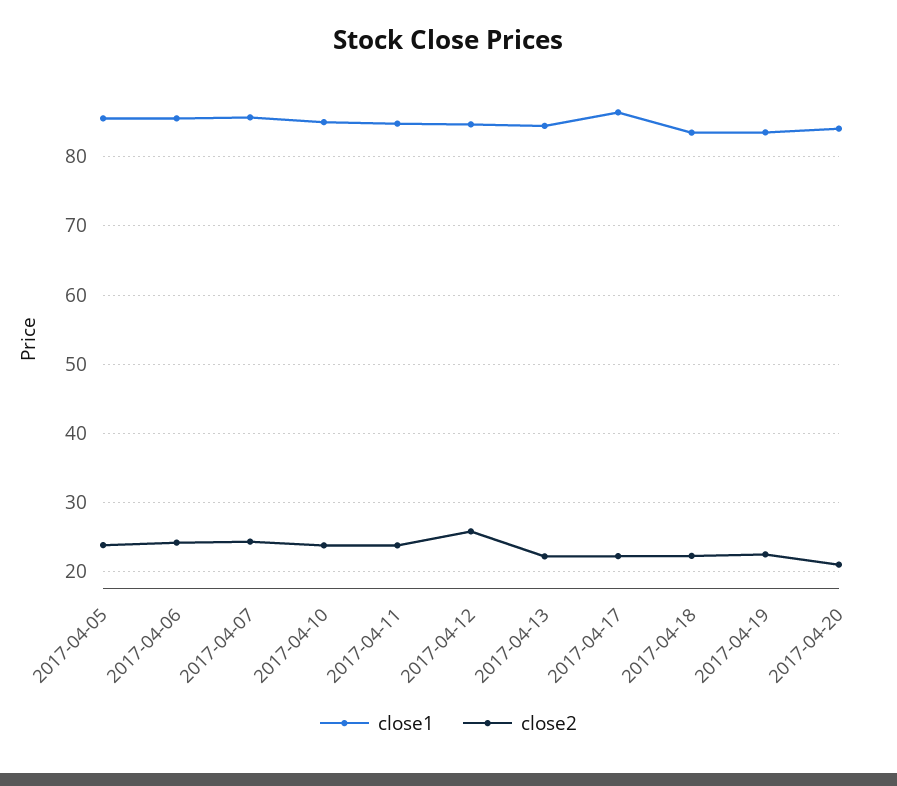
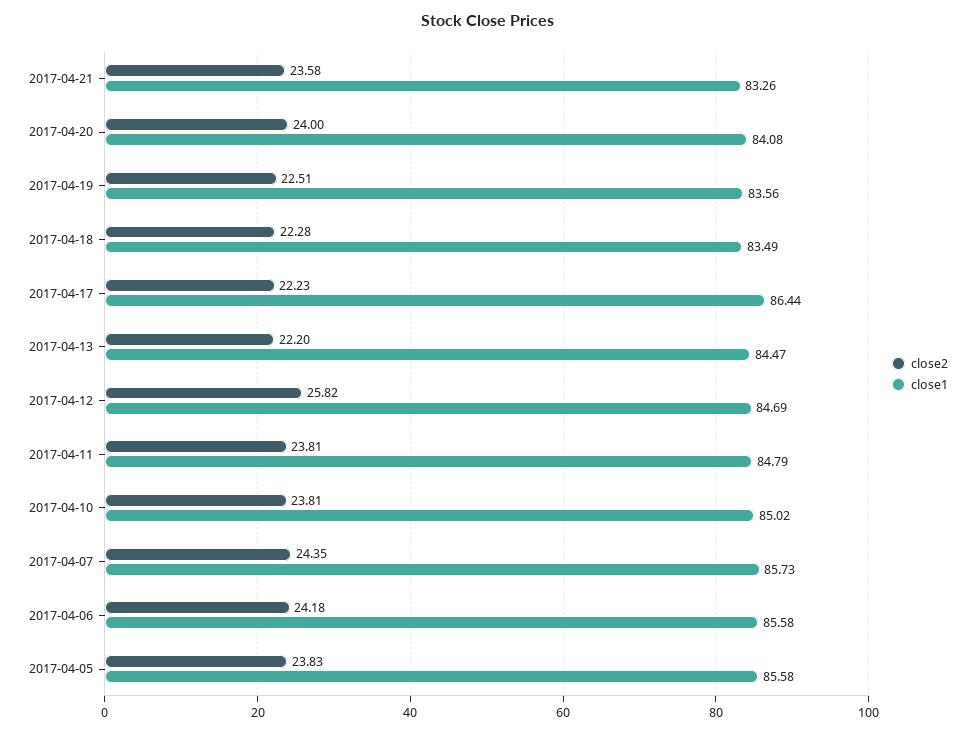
  {
    "close1": {
      "2017-04-05": 85.58,
      "2017-04-06": 85.58,
      "2017-04-07": 85.73,
      "2017-04-10": 85.02,
      "2017-04-11": 84.79,
      "2017-04-12": 84.69,
      "2017-04-13": 84.47,
      "2017-04-17": 86.44,
      "2017-04-18": 83.49,
      "2017-04-19": 83.56,
-     "2017-04-20": 84.08
+     "2017-04-20": 84.08,
+     "2017-04-21": 83.26
    },
    "close2": {
      "2017-04-05": 23.83,
      "2017-04-06": 24.18,
      "2017-04-07": 24.35,
      "2017-04-10": 23.81,
      "2017-04-11": 23.81,
      "2017-04-12": 25.82,
      "2017-04-13": 22.2,
      "2017-04-17": 22.23,
      "2017-04-18": 22.28,
      "2017-04-19": 22.51,
-     "2017-04-20": 21
+     "2017-04-20": 24,
+     "2017-04-21": 23.58
    }
  }

